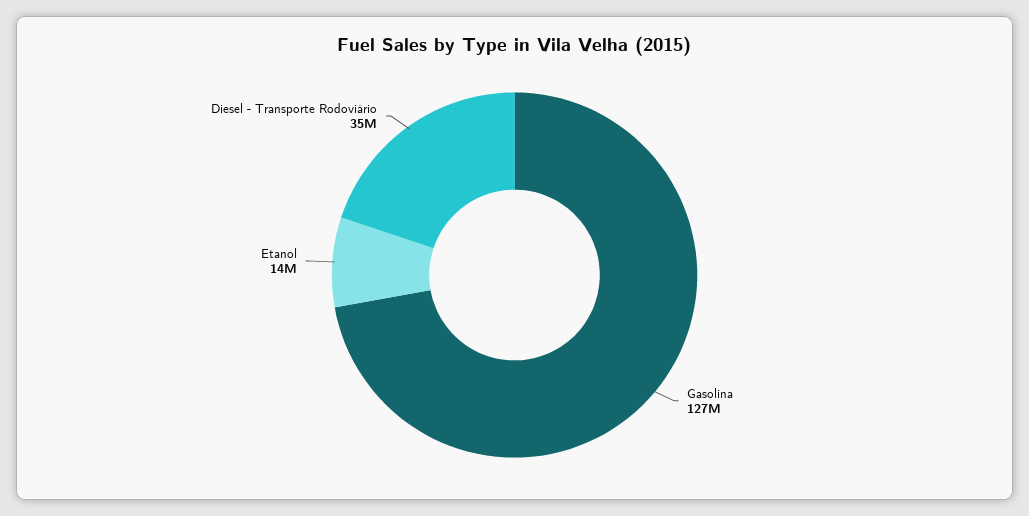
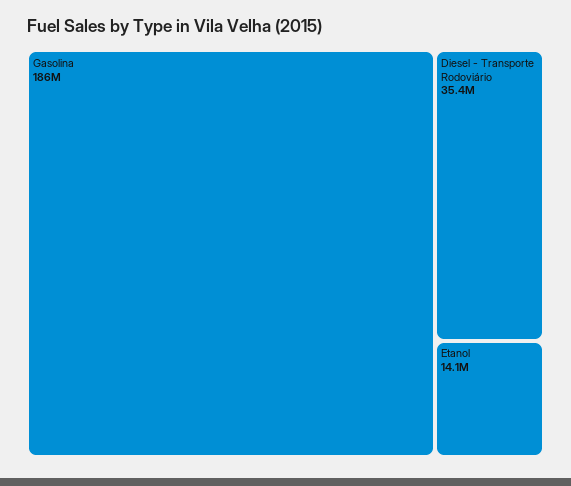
  {
-   "Gasolina": 127000000,
+   "Gasolina": 186000000,
    "Etanol": 14100000,
    "Diesel - Transporte Rodoviário": 35400000
  }

